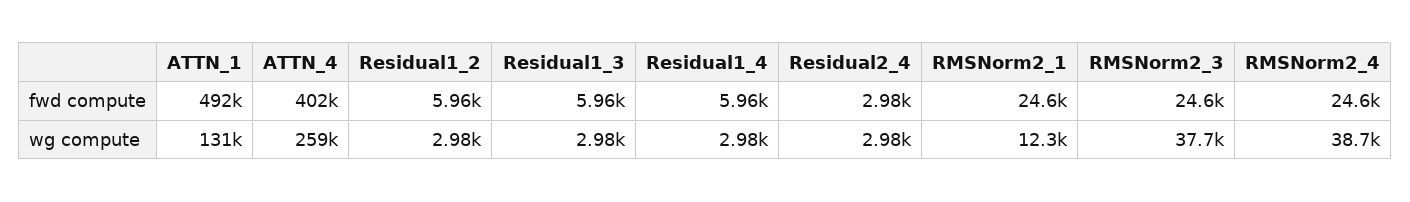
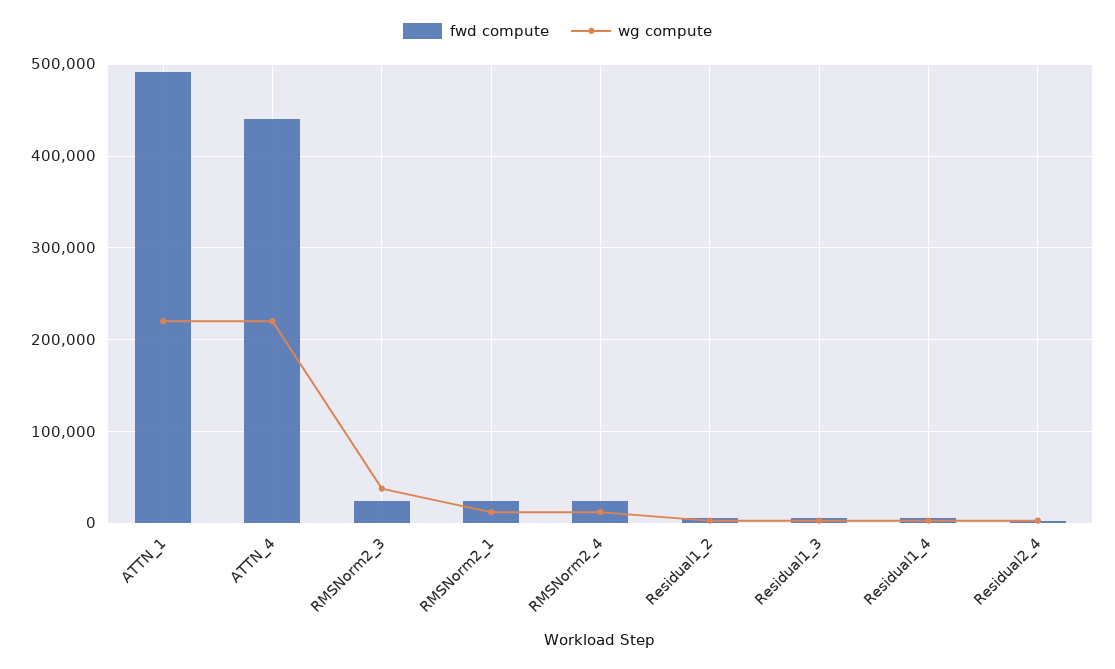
  {
    "fwd compute": {
      "ATTN_1": 492000,
-     "ATTN_4": 402000,
+     "ATTN_4": 440000,
      "Residual1_2": 5960,
      "Residual1_3": 5960,
      "Residual1_4": 5960,
      "Residual2_4": 2980,
      "RMSNorm2_1": 24600,
      "RMSNorm2_3": 24600,
      "RMSNorm2_4": 24600
    },
    "wg compute": {
-     "ATTN_1": 131000,
+     "ATTN_1": 220000,
-     "ATTN_4": 259000,
+     "ATTN_4": 220000,
      "Residual1_2": 2980,
      "Residual1_3": 2980,
      "Residual1_4": 2980,
      "Residual2_4": 2980,
      "RMSNorm2_1": 12300,
      "RMSNorm2_3": 37700,
-     "RMSNorm2_4": 38700
+     "RMSNorm2_4": 10000
    }
  }

